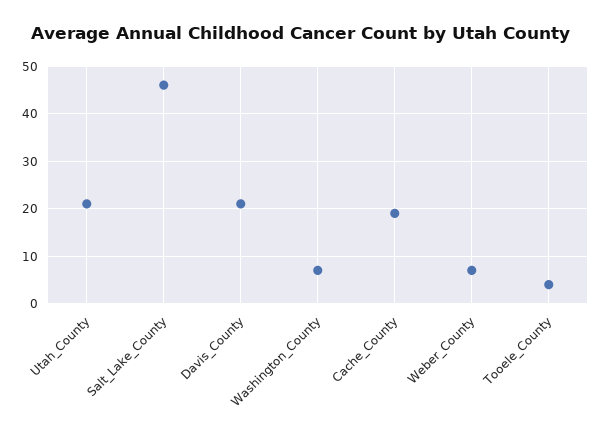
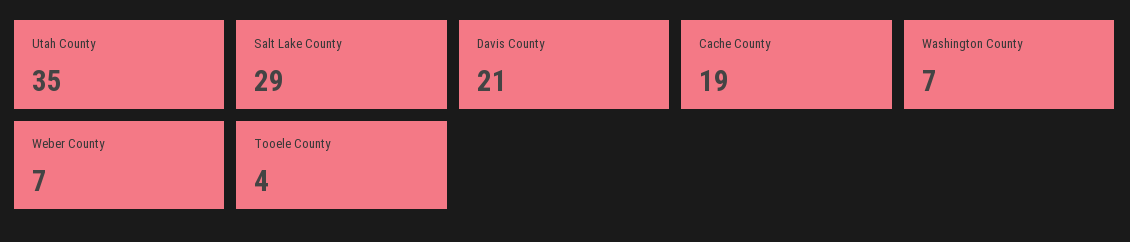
  {
-   "Utah_County": 20,
+   "Utah_County": 35,
-   "Salt_Lake_County": 45,
+   "Salt_Lake_County": 29,
    "Davis_County": 21,
    "Washington_County": 7,
    "Cache_County": 19,
    "Weber_County": 7,
    "Tooele_County": 4
  }

